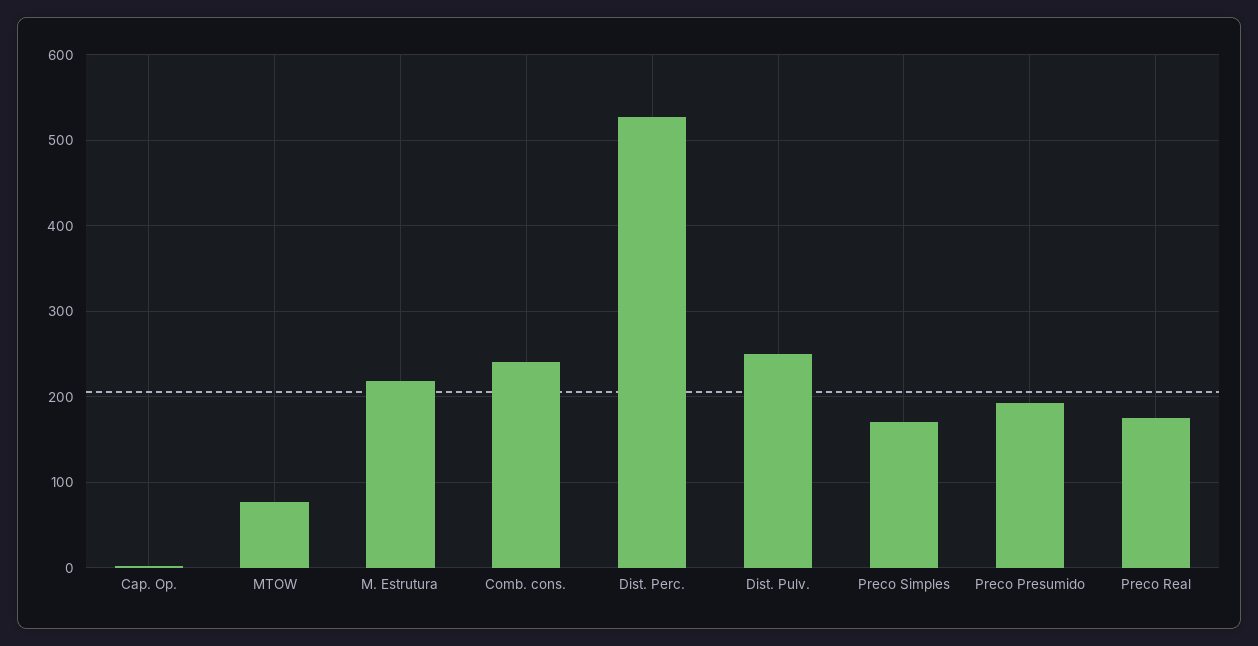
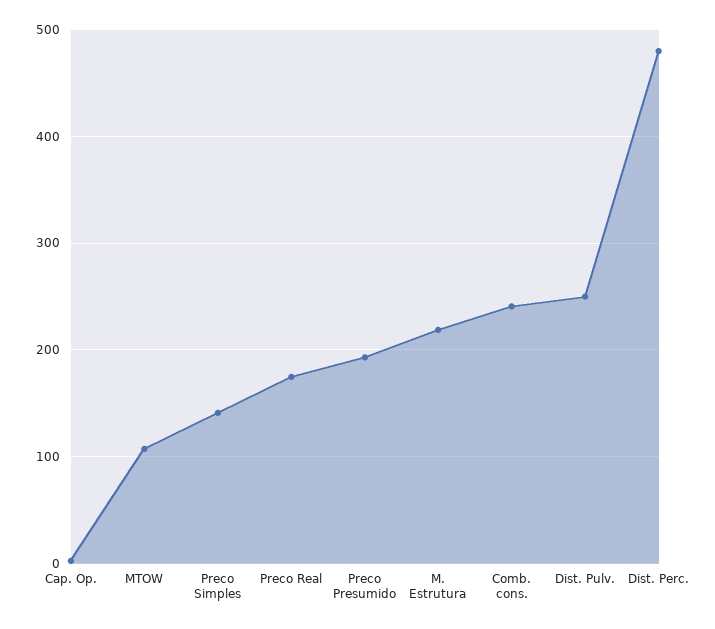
  {
    "Cap. Op.": 0,
-   "MTOW": 80,
+   "MTOW": 110,
    "M. Estrutura": 220,
    "Comb. cons.": 240,
-   "Dist. Perc.": 530,
+   "Dist. Perc.": 480,
    "Dist. Pulv.": 250,
-   "Preco Simples": 170,
+   "Preco Simples": 140,
    "Preco Presumido": 190,
    "Preco Real": 170
  }

